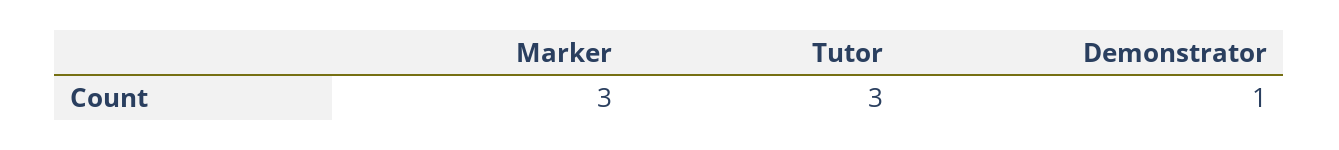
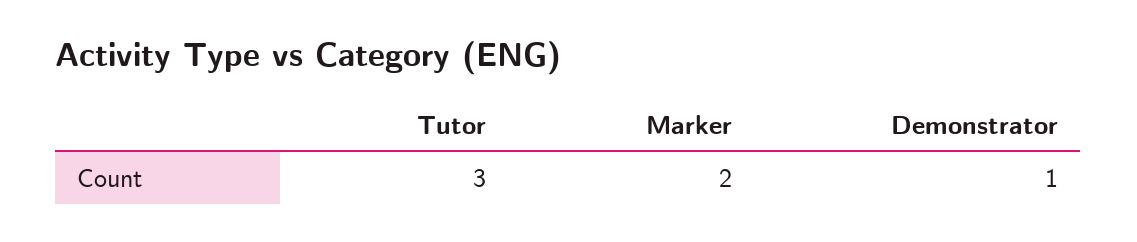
  {
-   "Marker": 3,
+   "Marker": 2,
    "Tutor": 3,
    "Demonstrator": 1
  }

